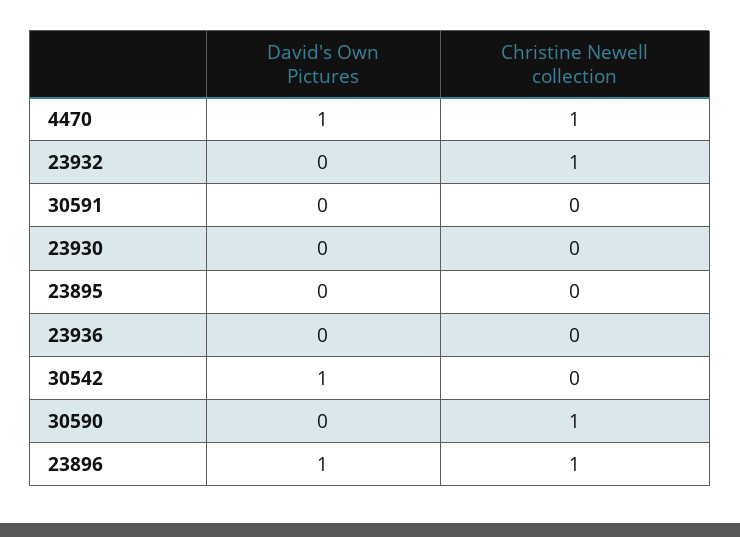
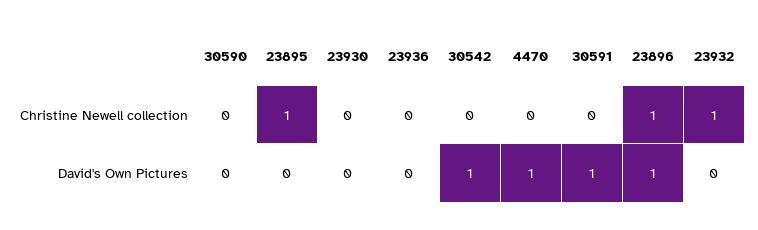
  {
    "David's Own Pictures": {
      "4470": 1,
      "23932": 0,
-     "30591": 0,
+     "30591": 1,
      "23930": 0,
      "23895": 0,
      "23936": 0,
      "30542": 1,
      "30590": 0,
      "23896": 1
    },
    "Christine Newell collection": {
-     "4470": 1,
+     "4470": 0,
      "23932": 1,
      "30591": 0,
      "23930": 0,
-     "23895": 0,
+     "23895": 1,
      "23936": 0,
      "30542": 0,
-     "30590": 1,
+     "30590": 0,
      "23896": 1
    }
  }

